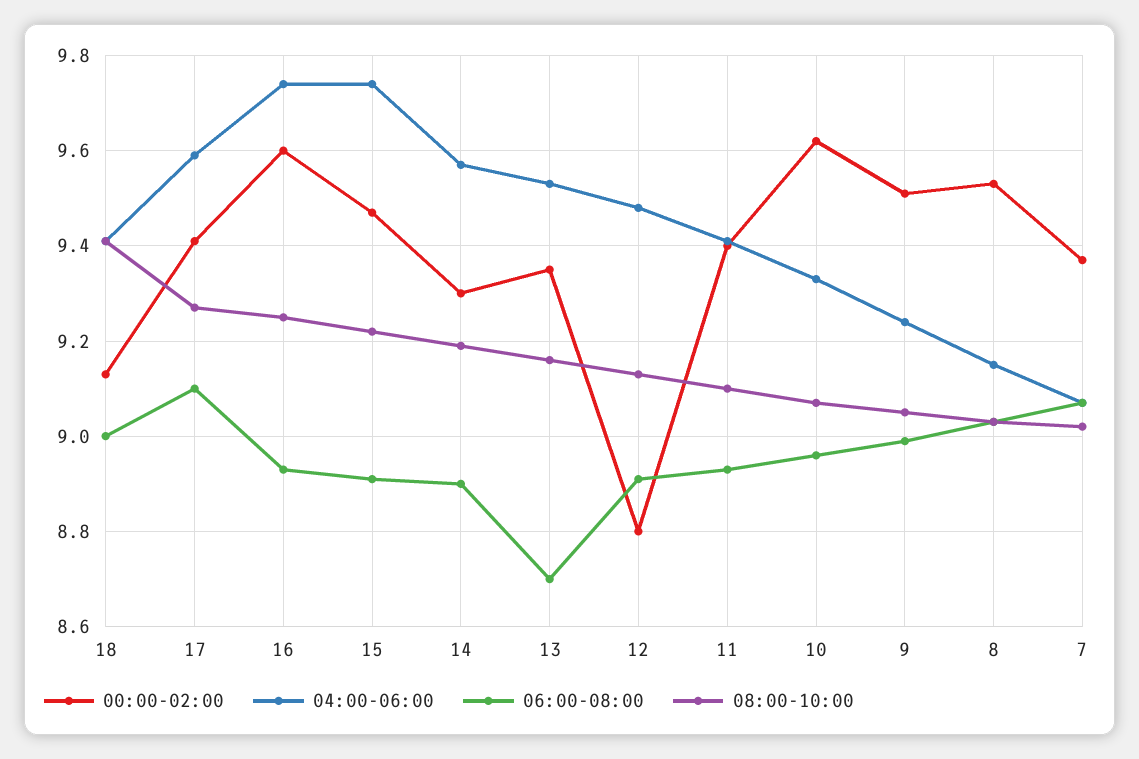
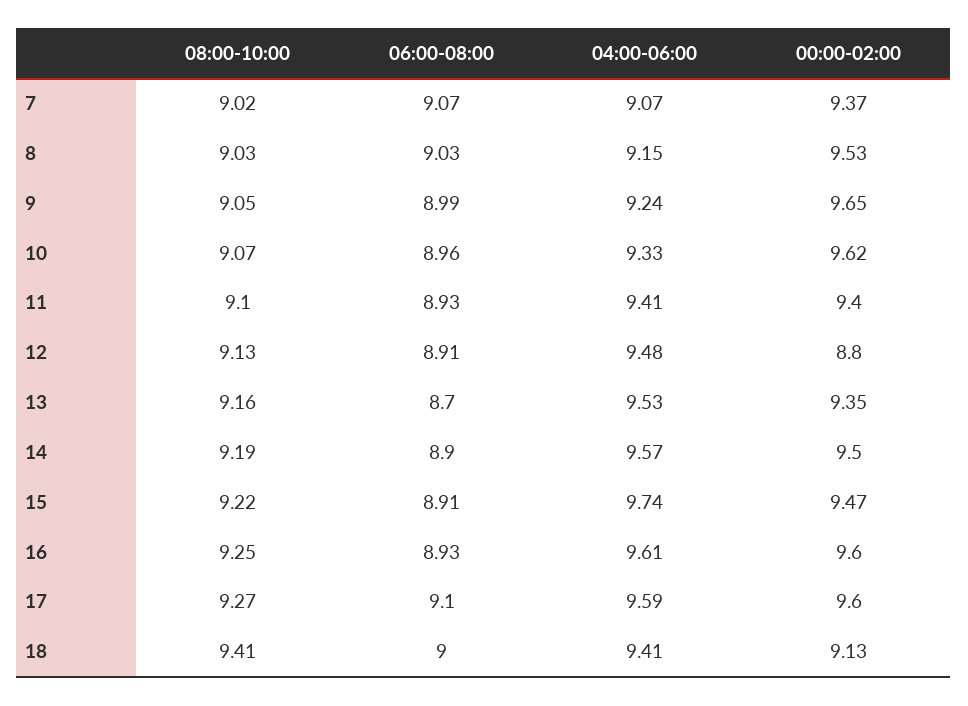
  {
    "00:00-02:00": {
      "18": 9.13,
-     "17": 9.4,
+     "17": 9.6,
      "16": 9.6,
      "15": 9.47,
-     "14": 9.3,
+     "14": 9.5,
      "13": 9.35,
      "12": 8.8,
      "11": 9.4,
      "10": 9.62,
-     "9": 9.5,
+     "9": 9.65,
      "8": 9.53,
      "7": 9.37
    },
    "04:00-06:00": {
      "18": 9.41,
      "17": 9.59,
-     "16": 9.75,
+     "16": 9.61,
      "15": 9.74,
      "14": 9.57,
      "13": 9.53,
      "12": 9.48,
      "11": 9.41,
      "10": 9.33,
      "9": 9.24,
      "8": 9.15,
      "7": 9.07
    },
    "06:00-08:00": {
      "18": 9,
      "17": 9.1,
      "16": 8.93,
      "15": 8.91,
      "14": 8.9,
      "13": 8.7,
      "12": 8.91,
      "11": 8.93,
      "10": 8.96,
      "9": 8.99,
      "8": 9.03,
      "7": 9.07
    },
    "08:00-10:00": {
      "18": 9.41,
      "17": 9.27,
      "16": 9.25,
      "15": 9.22,
      "14": 9.19,
      "13": 9.16,
      "12": 9.13,
      "11": 9.1,
      "10": 9.07,
      "9": 9.05,
      "8": 9.03,
      "7": 9.02
    }
  }

